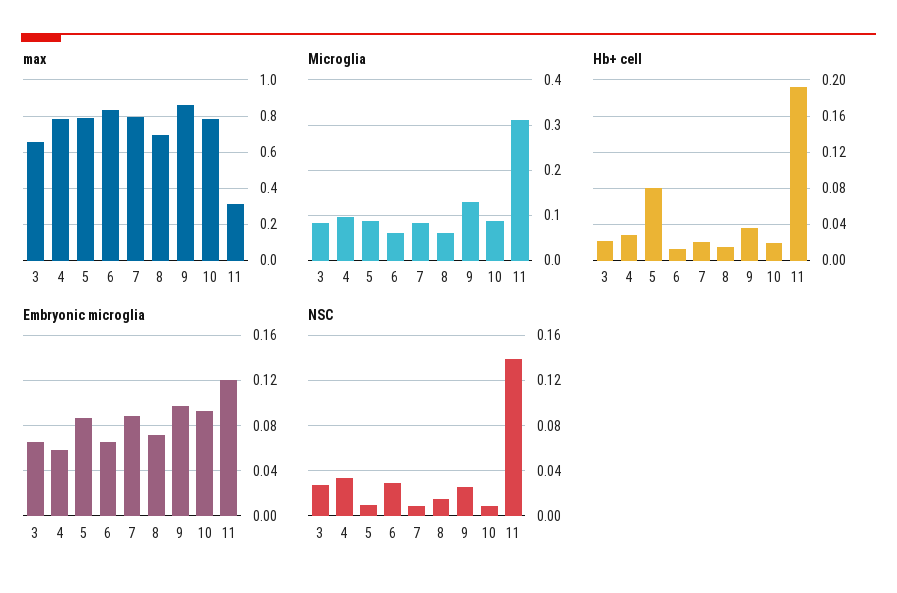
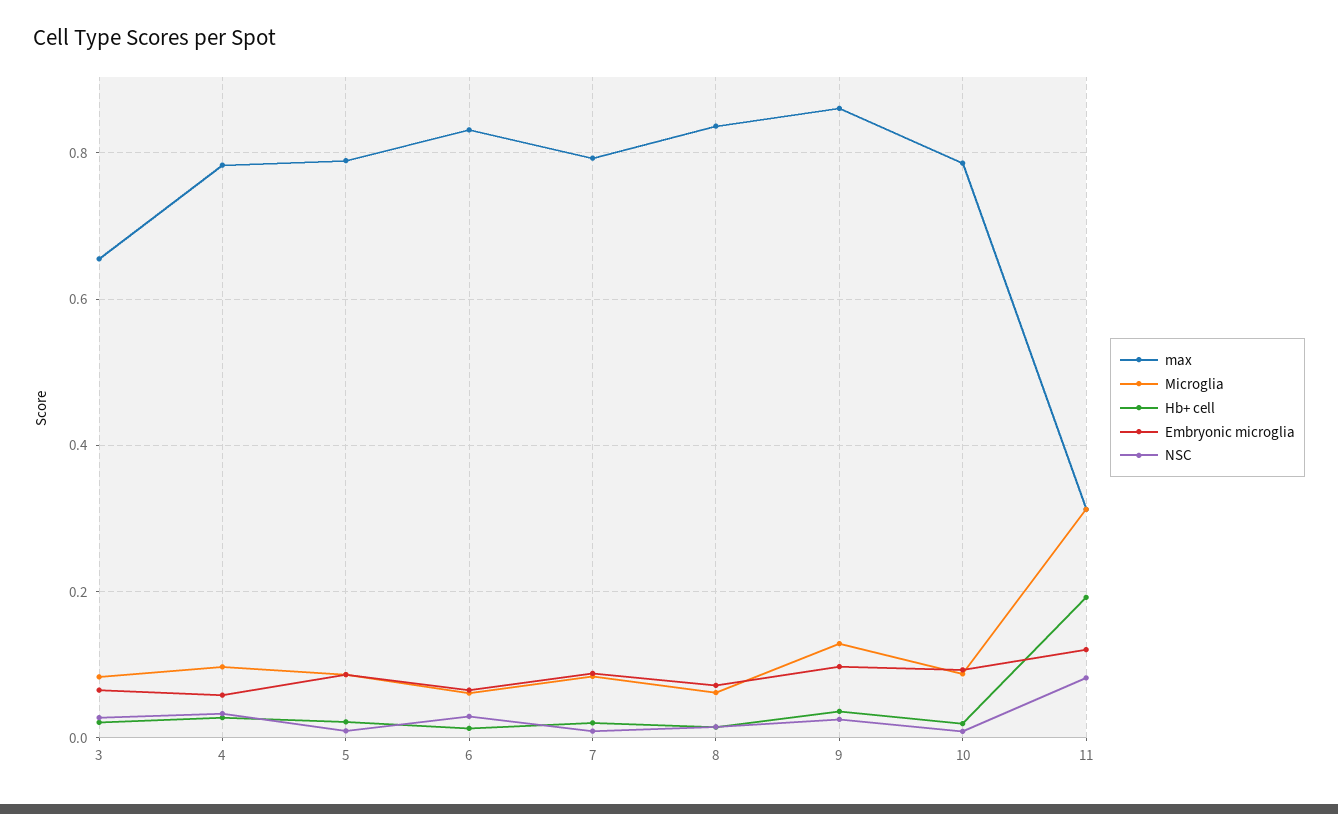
  {
    "max": {
      "3": 0.66,
      "4": 0.78,
      "5": 0.78,
      "6": 0.84,
      "7": 0.8,
-     "8": 0.7,
+     "8": 0.84,
      "9": 0.86,
      "10": 0.78,
      "11": 0.32
    },
    "Microglia": {
      "3": 0.08,
      "4": 0.1,
      "5": 0.08,
      "6": 0.06,
      "7": 0.08,
      "8": 0.06,
      "9": 0.12,
      "10": 0.08,
      "11": 0.32
    },
    "Hb+ cell": {
      "3": 0.02,
      "4": 0.03,
-     "5": 0.08,
+     "5": 0.02,
      "6": 0.01,
      "7": 0.02,
      "8": 0.01,
      "9": 0.04,
      "10": 0.02,
      "11": 0.19
    },
    "Embryonic microglia": {
      "3": 0.07,
      "4": 0.06,
      "5": 0.09,
      "6": 0.07,
      "7": 0.09,
      "8": 0.07,
      "9": 0.1,
      "10": 0.09,
      "11": 0.12
    },
    "NSC": {
      "3": 0.03,
      "4": 0.03,
      "5": 0.01,
      "6": 0.03,
      "7": 0.01,
      "8": 0.02,
      "9": 0.03,
      "10": 0.01,
-     "11": 0.14
+     "11": 0.08
    }
  }

